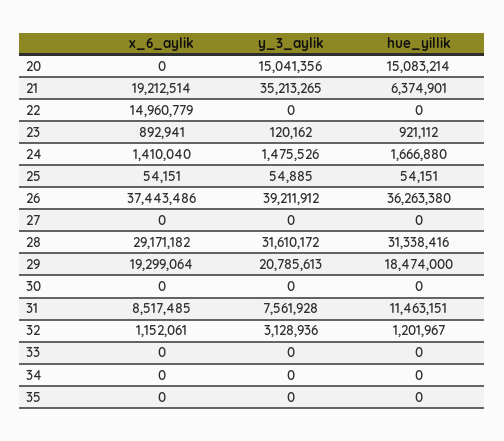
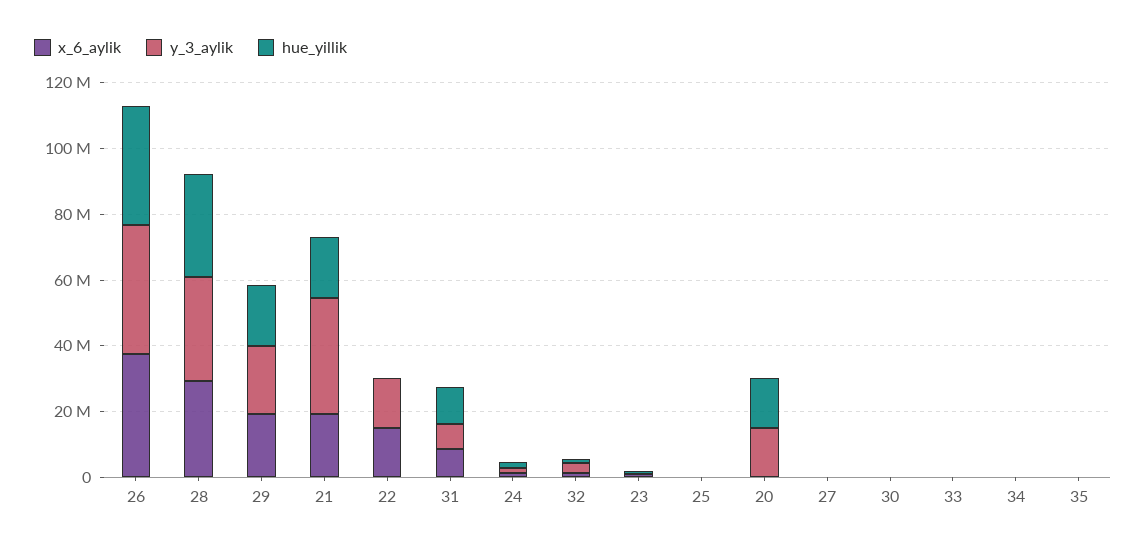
  {
    "x_6_aylik": {
      "20": 0,
      "21": 19212514,
      "22": 14960779,
      "23": 892941,
      "24": 1410040,
      "25": 54151,
      "26": 37443486,
      "27": 0,
      "28": 29171182,
      "29": 19299064,
      "30": 0,
      "31": 8517485,
      "32": 1152061,
      "33": 0,
      "34": 0,
      "35": 0
    },
    "y_3_aylik": {
      "20": 15041356,
      "21": 35213265,
-     "22": 0,
+     "22": 15000000,
      "23": 120162,
      "24": 1475526,
      "25": 54885,
      "26": 39211912,
      "27": 0,
      "28": 31610172,
      "29": 20785613,
      "30": 0,
      "31": 7561928,
      "32": 3128936,
      "33": 0,
      "34": 0,
      "35": 0
    },
    "hue_yillik": {
      "20": 15083214,
-     "21": 6374901,
+     "21": 20000000,
      "22": 0,
      "23": 921112,
      "24": 1666880,
      "25": 54151,
      "26": 36263380,
      "27": 0,
      "28": 31338416,
      "29": 18474000,
      "30": 0,
      "31": 11463151,
      "32": 1201967,
      "33": 0,
      "34": 0,
      "35": 0
    }
  }

